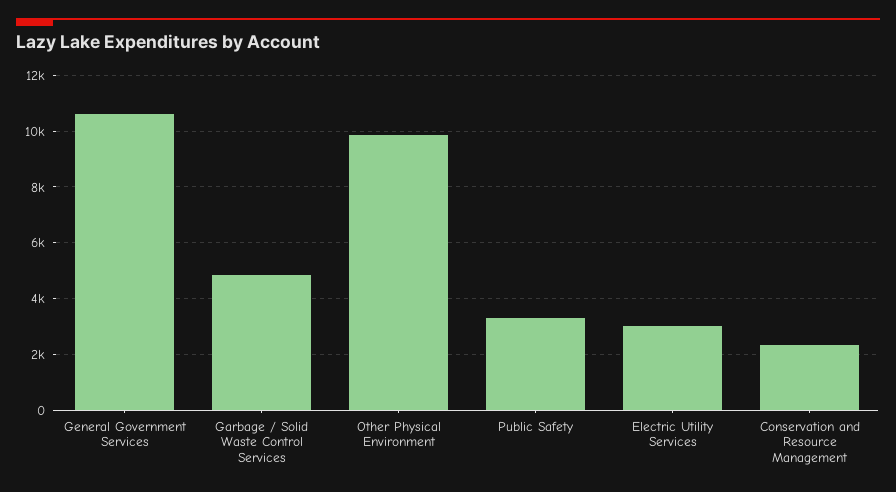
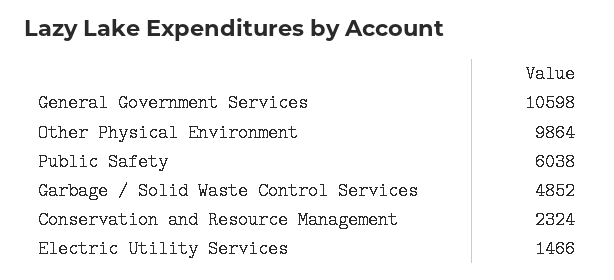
  {
    "General Government Services": 10598,
    "Garbage / Solid Waste Control Services": 4852,
    "Other Physical Environment": 9864,
-   "Public Safety": 3250,
+   "Public Safety": 6038,
-   "Electric Utility Services": 3000,
+   "Electric Utility Services": 1466,
    "Conservation and Resource Management": 2324
  }

